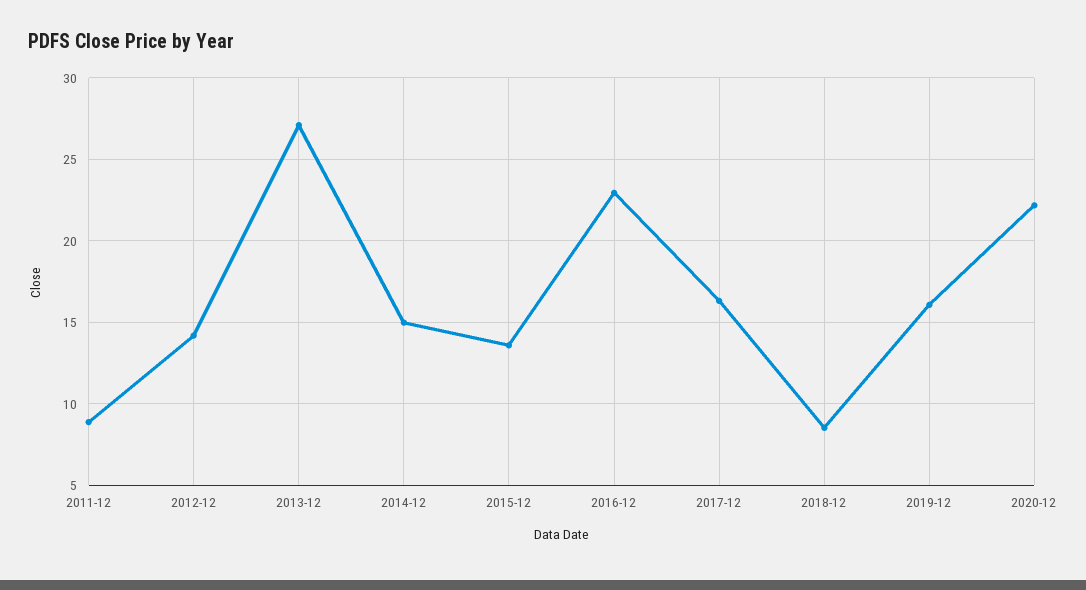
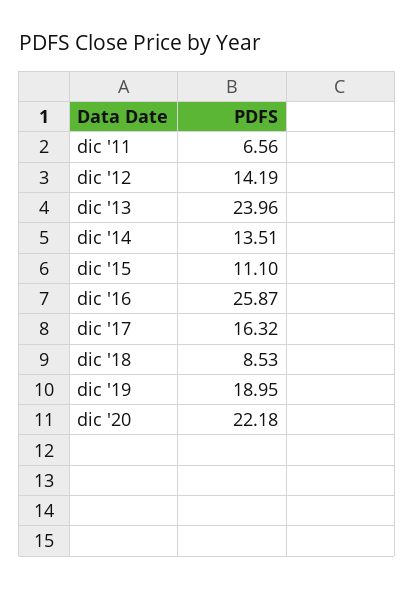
  {
-   "2011-12": 9,
+   "2011-12": 6.56,
    "2012-12": 14.19,
-   "2013-12": 27,
+   "2013-12": 23.96,
-   "2014-12": 15,
+   "2014-12": 13.51,
-   "2015-12": 13.5,
+   "2015-12": 11.1,
-   "2016-12": 23,
+   "2016-12": 25.87,
    "2017-12": 16.32,
    "2018-12": 8.53,
-   "2019-12": 16,
+   "2019-12": 18.95,
    "2020-12": 22.18
  }

